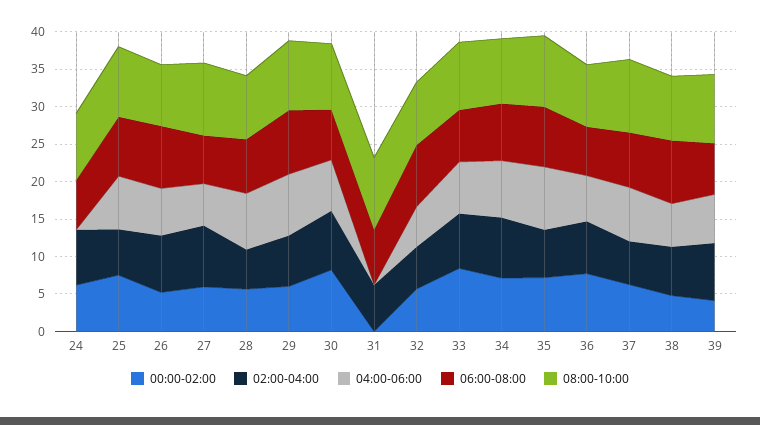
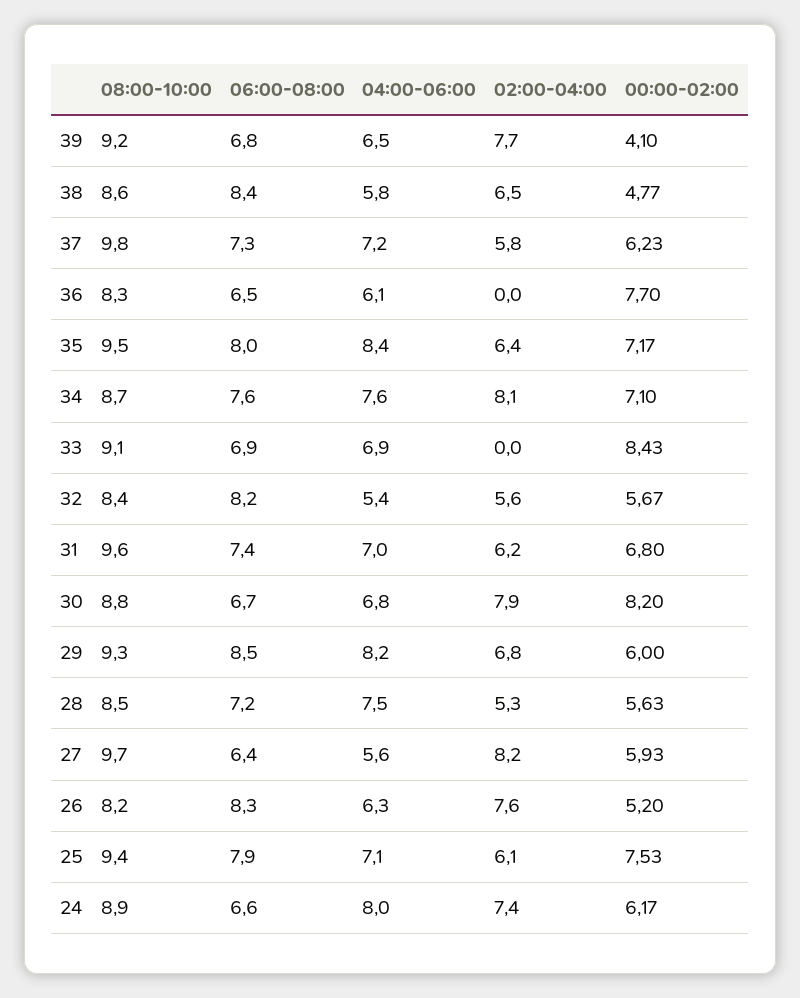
  {
    "00:00-02:00": {
      "24": 6.17,
      "25": 7.53,
      "26": 5.2,
      "27": 5.93,
      "28": 5.63,
      "29": 6,
      "30": 8.2,
-     "31": 0,
+     "31": 6.8,
      "32": 5.67,
      "33": 8.43,
      "34": 7.1,
      "35": 7.17,
      "36": 7.7,
      "37": 6.23,
      "38": 4.77,
      "39": 4.1
    },
    "02:00-04:00": {
      "24": 7.4,
      "25": 6.1,
      "26": 7.6,
      "27": 8.2,
      "28": 5.3,
      "29": 6.8,
      "30": 7.9,
      "31": 6.2,
      "32": 5.6,
-     "33": 7.5,
+     "33": 0,
      "34": 8.1,
      "35": 6.4,
-     "36": 7.5,
+     "36": 0,
      "37": 5.8,
      "38": 6.5,
      "39": 7.7
    },
    "04:00-06:00": {
-     "24": 0,
+     "24": 8,
      "25": 7.1,
      "26": 6.3,
      "27": 5.6,
      "28": 7.5,
      "29": 8.2,
      "30": 6.8,
-     "31": 0,
+     "31": 7,
      "32": 5.4,
      "33": 6.9,
      "34": 7.6,
      "35": 8.4,
      "36": 6.1,
      "37": 7.2,
      "38": 5.8,
      "39": 6.5
    },
    "06:00-08:00": {
      "24": 6.6,
      "25": 7.9,
      "26": 8.3,
      "27": 6.4,
      "28": 7.2,
      "29": 8.5,
      "30": 6.7,
      "31": 7.4,
      "32": 8.2,
      "33": 6.9,
      "34": 7.6,
      "35": 8,
      "36": 6.5,
      "37": 7.3,
      "38": 8.4,
      "39": 6.8
    },
    "08:00-10:00": {
      "24": 8.9,
      "25": 9.4,
      "26": 8.2,
      "27": 9.7,
      "28": 8.5,
      "29": 9.3,
      "30": 8.8,
      "31": 9.6,
      "32": 8.4,
      "33": 9.1,
      "34": 8.7,
      "35": 9.5,
      "36": 8.3,
      "37": 9.8,
      "38": 8.6,
      "39": 9.2
    }
  }

